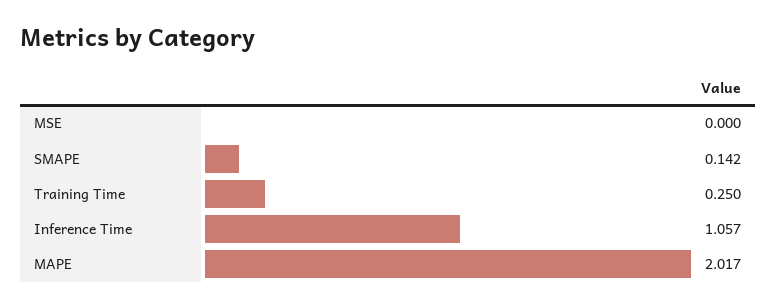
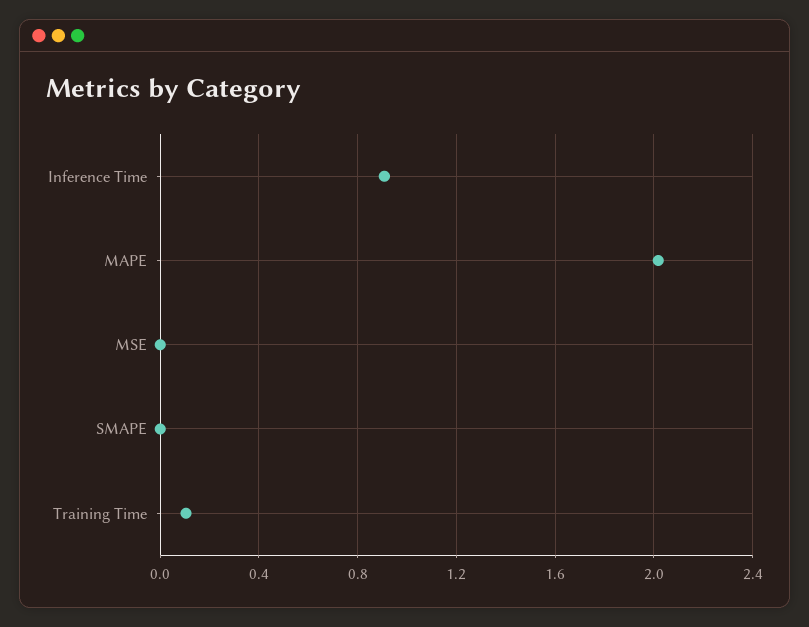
  {
    "MSE": 0,
-   "SMAPE": 0.142,
+   "SMAPE": 0,
-   "Training Time": 0.25,
+   "Training Time": 0.1,
-   "Inference Time": 1.057,
+   "Inference Time": 0.9,
    "MAPE": 2.017
  }

